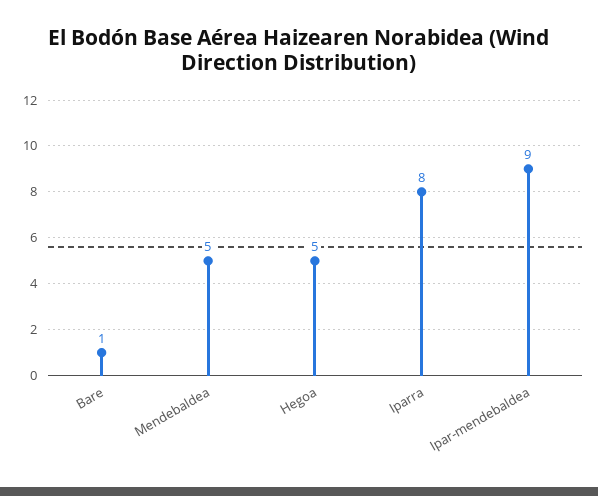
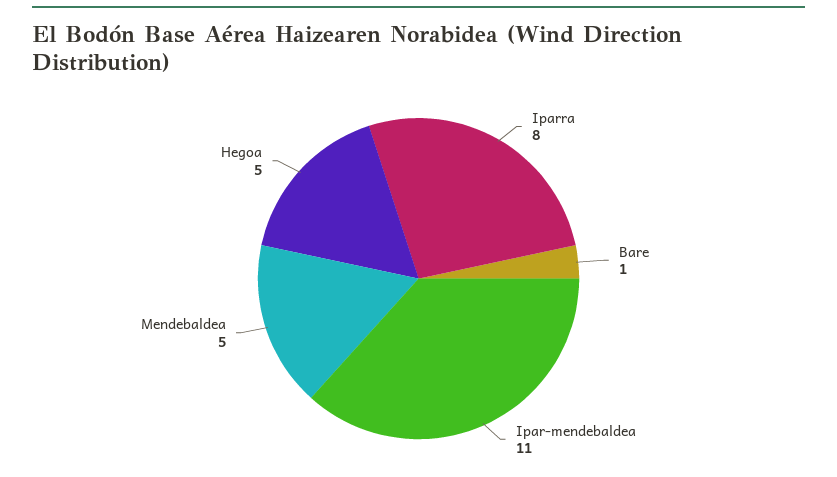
  {
    "Bare": 1,
    "Mendebaldea": 5,
    "Hegoa": 5,
    "Iparra": 8,
-   "Ipar-mendebaldea": 9
+   "Ipar-mendebaldea": 11
  }

